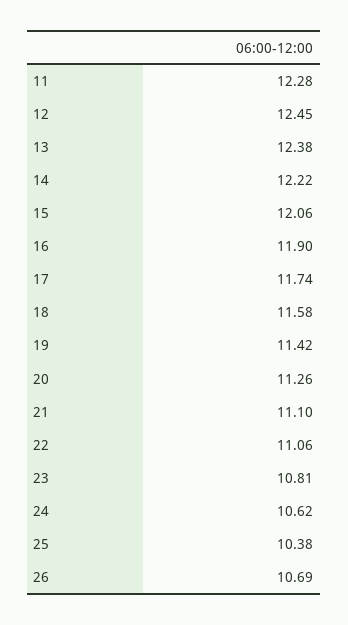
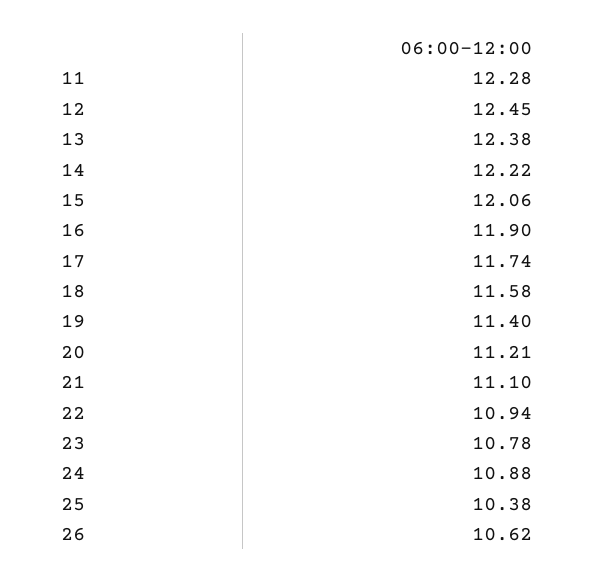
  {
    "11": 12.28,
    "12": 12.45,
    "13": 12.38,
    "14": 12.22,
    "15": 12.06,
    "16": 11.9,
    "17": 11.74,
    "18": 11.58,
-   "19": 11.42,
+   "19": 11.4,
-   "20": 11.26,
+   "20": 11.21,
    "21": 11.1,
-   "22": 11.06,
+   "22": 10.94,
-   "23": 10.81,
+   "23": 10.78,
-   "24": 10.62,
+   "24": 10.88,
    "25": 10.38,
-   "26": 10.69
+   "26": 10.62
  }

